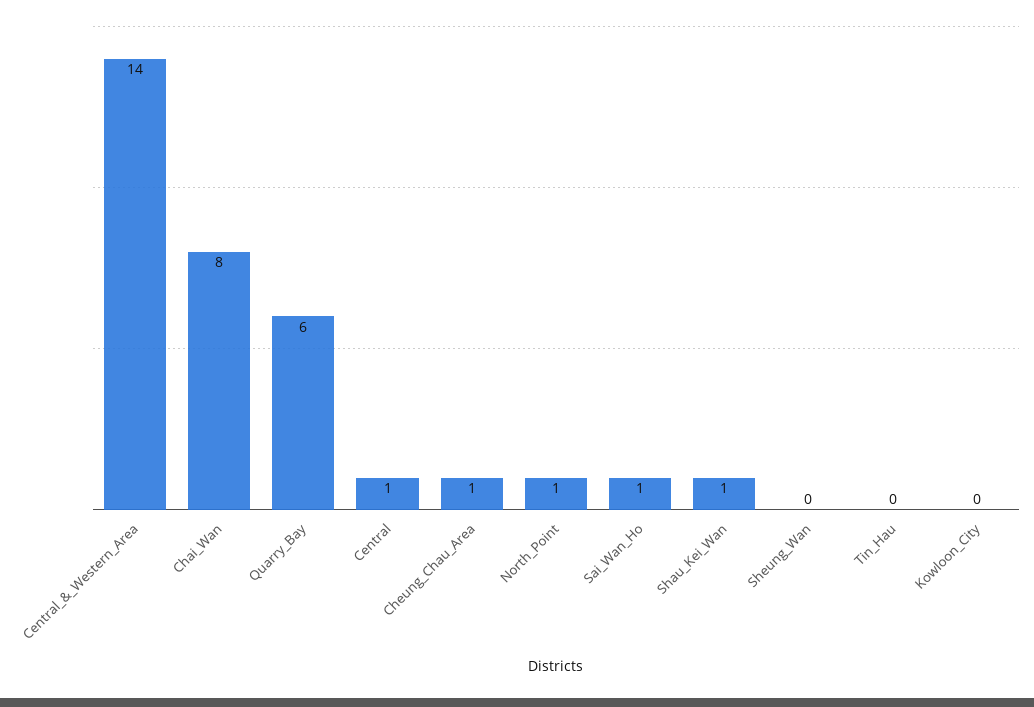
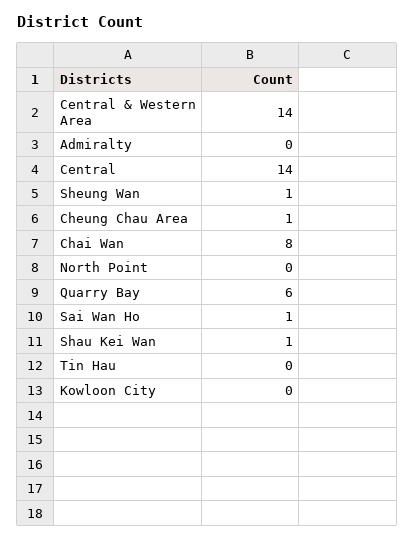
  {
    "Central_&_Western_Area": 14,
    "Chai_Wan": 8,
    "Quarry_Bay": 6,
-   "Central": 1,
+   "Central": 14,
    "Cheung_Chau_Area": 1,
-   "North_Point": 1,
+   "North_Point": 0,
    "Sai_Wan_Ho": 1,
    "Shau_Kei_Wan": 1,
-   "Sheung_Wan": 0,
+   "Sheung_Wan": 1,
    "Tin_Hau": 0,
-   "Kowloon_City": 0
+   "Kowloon_City": 0,
+   "Admiralty": 0
  }

